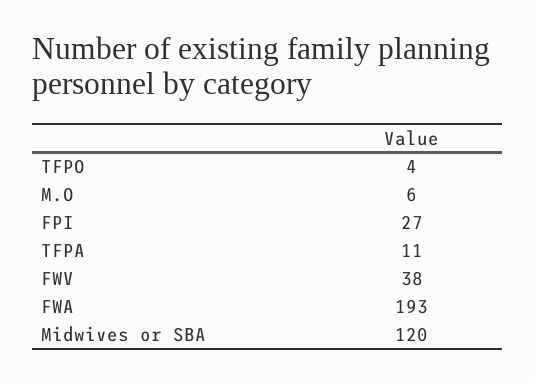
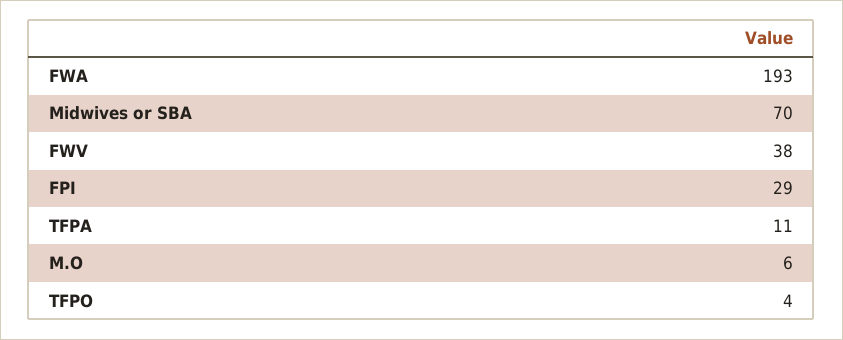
  {
    "TFPO": 4,
    "M.O": 6,
-   "FPI": 27,
+   "FPI": 29,
    "TFPA": 11,
    "FWV": 38,
    "FWA": 193,
-   "Midwives or SBA": 120
+   "Midwives or SBA": 70
  }

